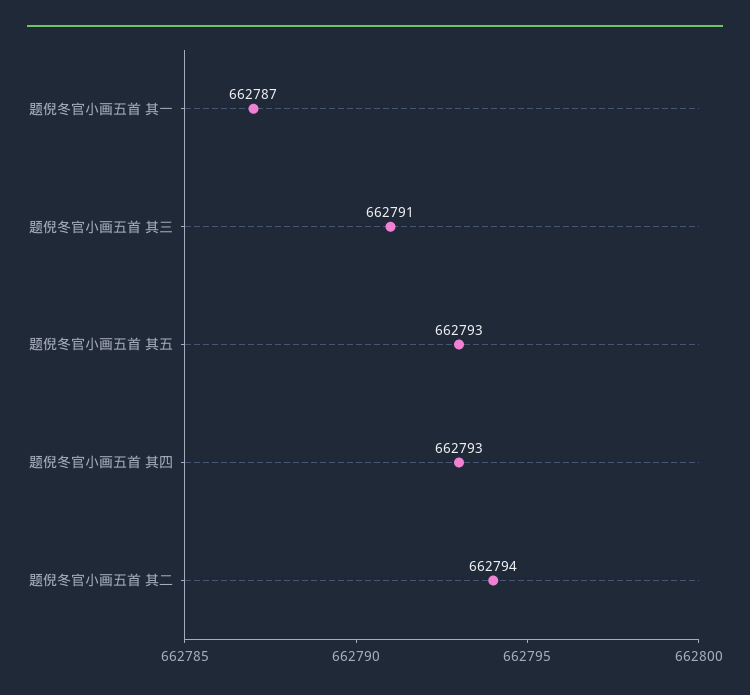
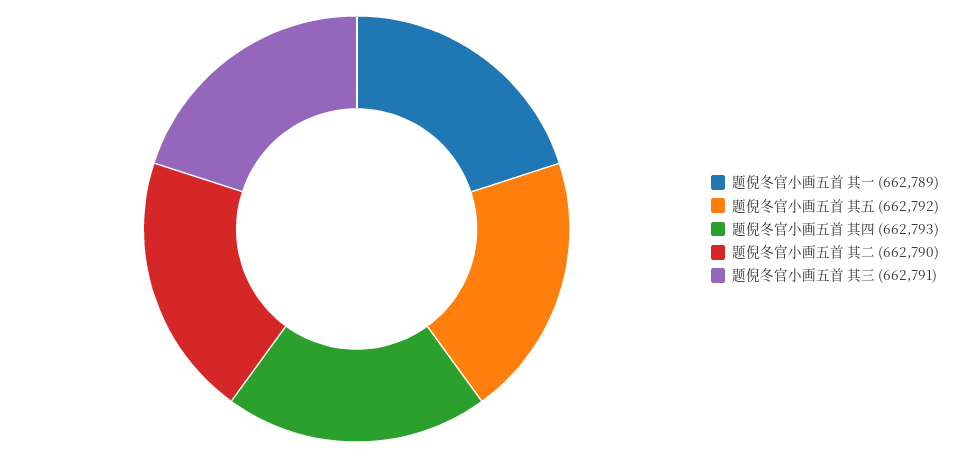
  {
-   "题倪冬官小画五首 其一": 662787,
+   "题倪冬官小画五首 其一": 662789,
    "题倪冬官小画五首 其三": 662791,
-   "题倪冬官小画五首 其五": 662793,
+   "题倪冬官小画五首 其五": 662792,
    "题倪冬官小画五首 其四": 662793,
-   "题倪冬官小画五首 其二": 662794
+   "题倪冬官小画五首 其二": 662790
  }

